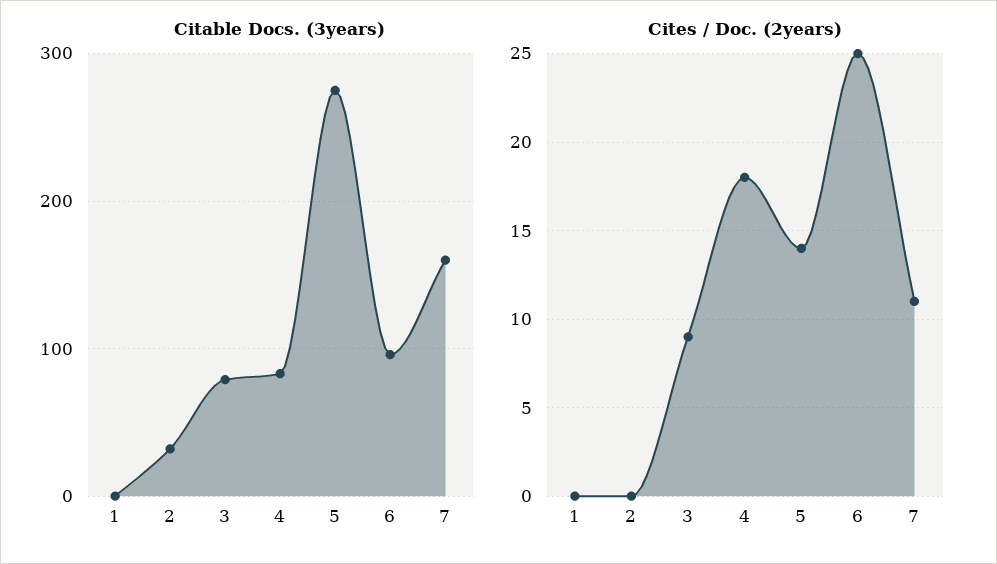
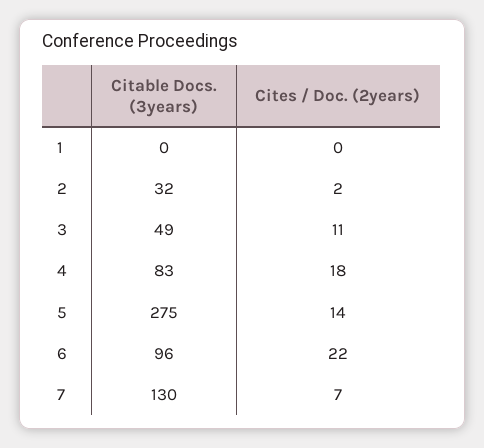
  {
    "Citable Docs. (3years)": {
      "1": 0,
      "2": 32,
-     "3": 80,
+     "3": 49,
      "4": 83,
      "5": 275,
      "6": 96,
-     "7": 160
+     "7": 130
    },
    "Cites / Doc. (2years)": {
      "1": 0,
-     "2": 0,
+     "2": 2,
-     "3": 9,
+     "3": 11,
      "4": 18,
      "5": 14,
-     "6": 25,
+     "6": 22,
-     "7": 11
+     "7": 7
    }
  }

